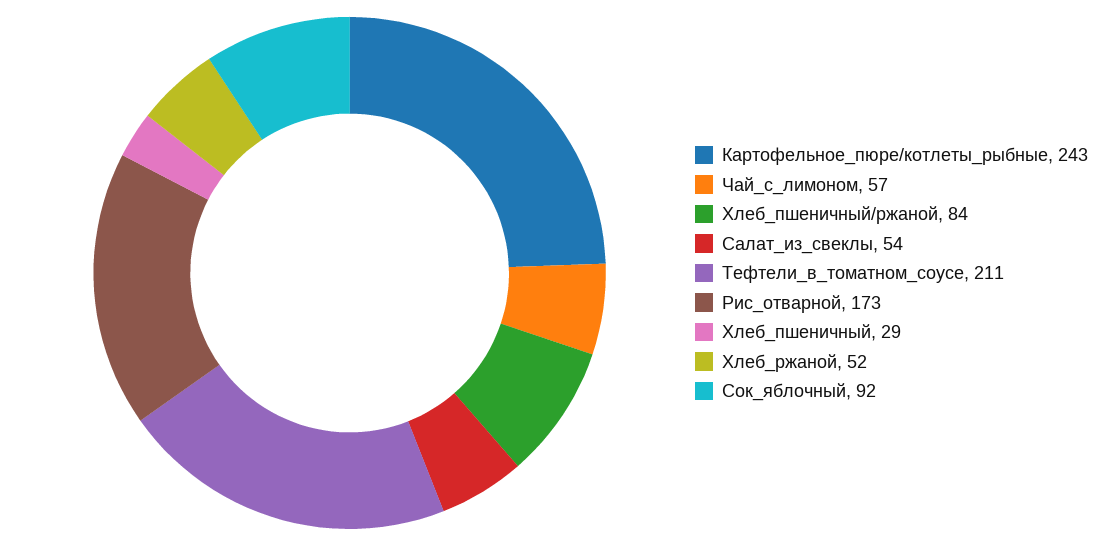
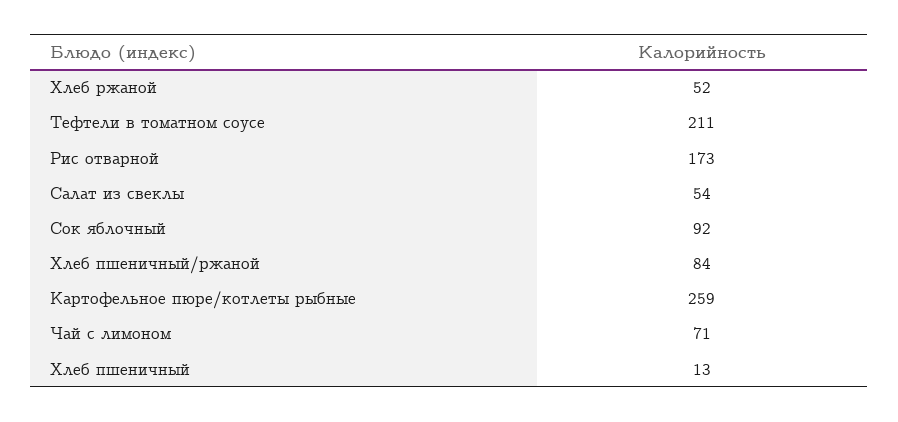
  {
-   "Картофельное_пюре/котлеты_рыбные": 243,
+   "Картофельное_пюре/котлеты_рыбные": 259,
-   "Чай_с_лимоном": 57,
+   "Чай_с_лимоном": 71,
    "Хлеб_пшеничный/ржаной": 84,
    "Салат_из_свеклы": 54,
    "Тефтели_в_томатном_соусе": 211,
    "Рис_отварной": 173,
-   "Хлеб_пшеничный": 29,
+   "Хлеб_пшеничный": 13,
    "Хлеб_ржаной": 52,
    "Сок_яблочный": 92
  }

